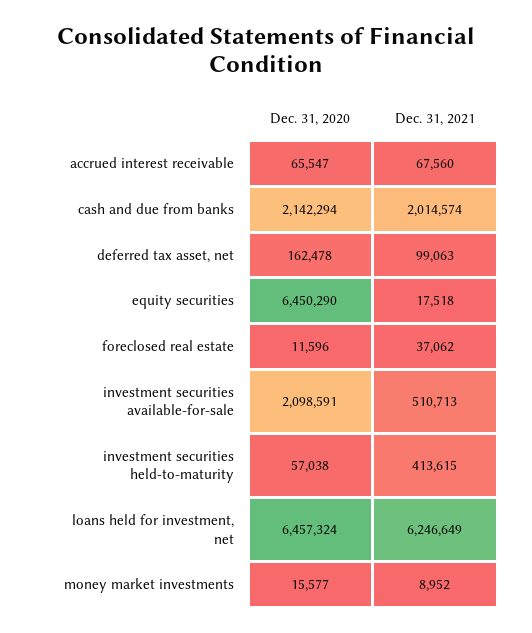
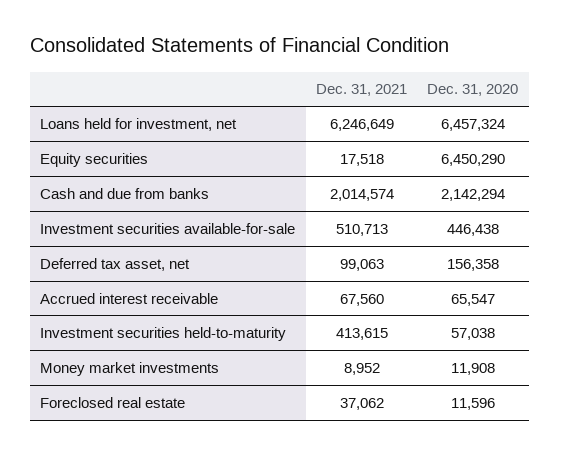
  {
    "Dec. 31, 2020": {
      "accrued interest receivable": 65547,
      "cash and due from banks": 2142294,
-     "deferred tax asset, net": 162478,
+     "deferred tax asset, net": 156358,
      "equity securities": 6450290,
      "foreclosed real estate": 11596,
-     "investment securities available-for-sale": 2098591,
+     "investment securities available-for-sale": 446438,
      "investment securities held-to-maturity": 57038,
      "loans held for investment, net": 6457324,
-     "money market investments": 15577
+     "money market investments": 11908
    },
    "Dec. 31, 2021": {
      "accrued interest receivable": 67560,
      "cash and due from banks": 2014574,
      "deferred tax asset, net": 99063,
      "equity securities": 17518,
      "foreclosed real estate": 37062,
      "investment securities available-for-sale": 510713,
      "investment securities held-to-maturity": 413615,
      "loans held for investment, net": 6246649,
      "money market investments": 8952
    }
  }

